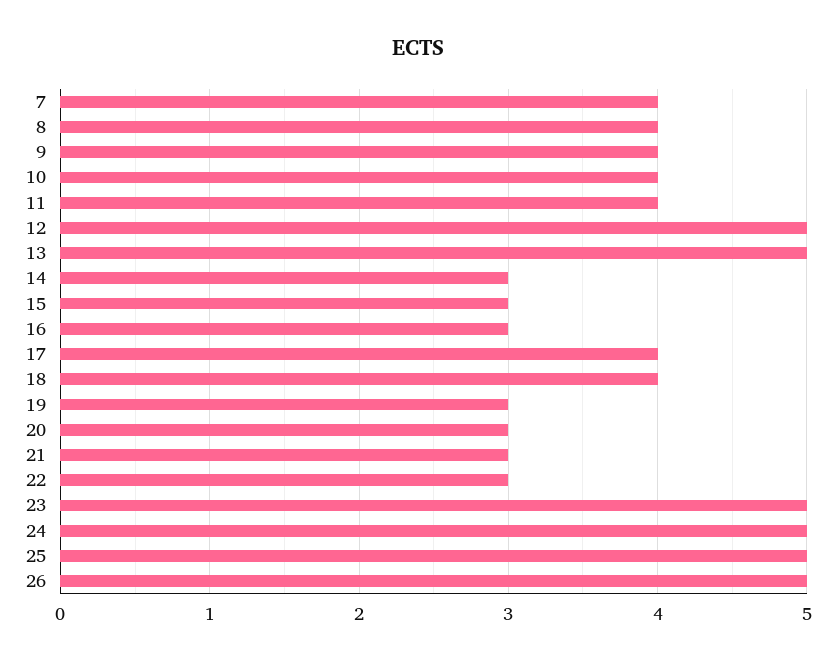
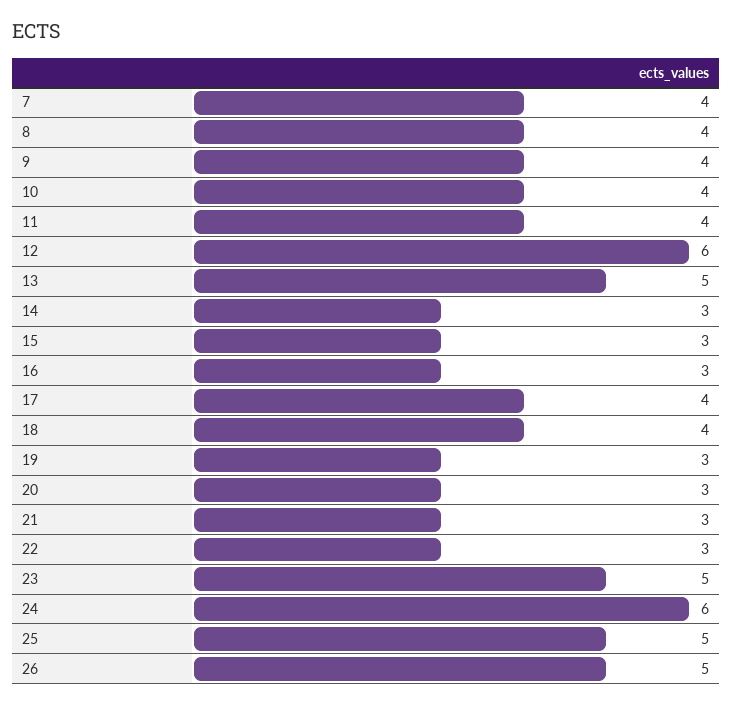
  {
    "7": 4,
    "8": 4,
    "9": 4,
    "10": 4,
    "11": 4,
-   "12": 5,
+   "12": 6,
    "13": 5,
    "14": 3,
    "15": 3,
    "16": 3,
    "17": 4,
    "18": 4,
    "19": 3,
    "20": 3,
    "21": 3,
    "22": 3,
    "23": 5,
-   "24": 5,
+   "24": 6,
    "25": 5,
    "26": 5
  }

